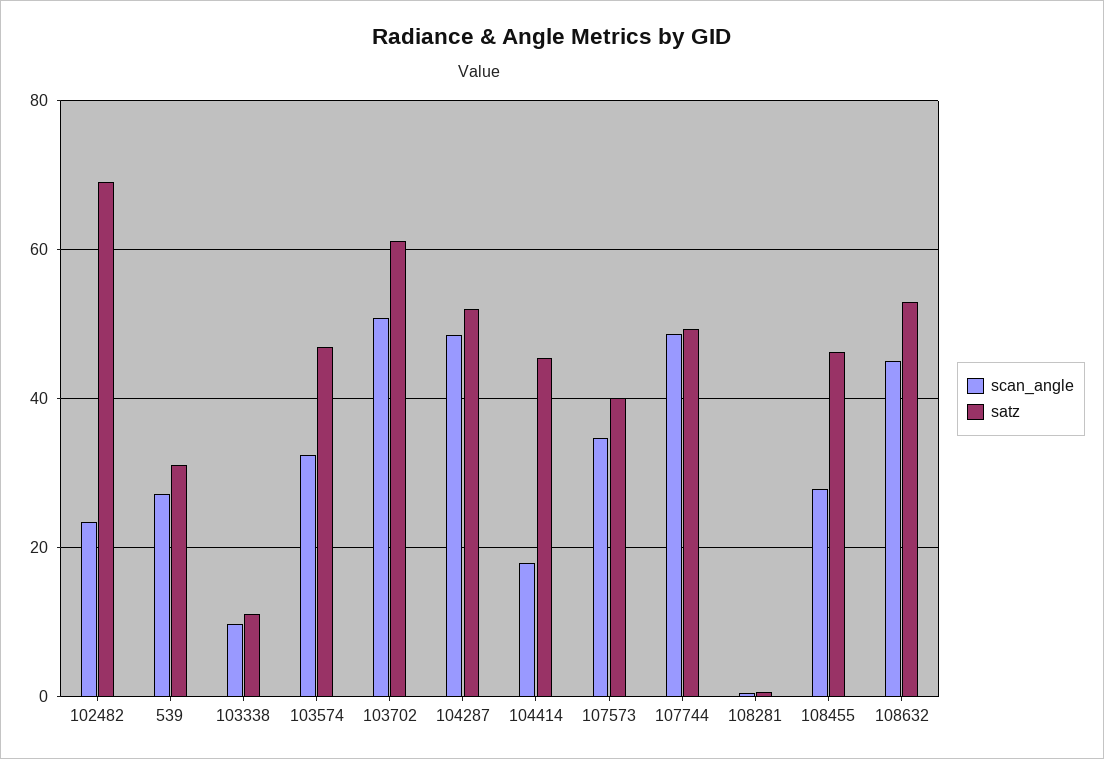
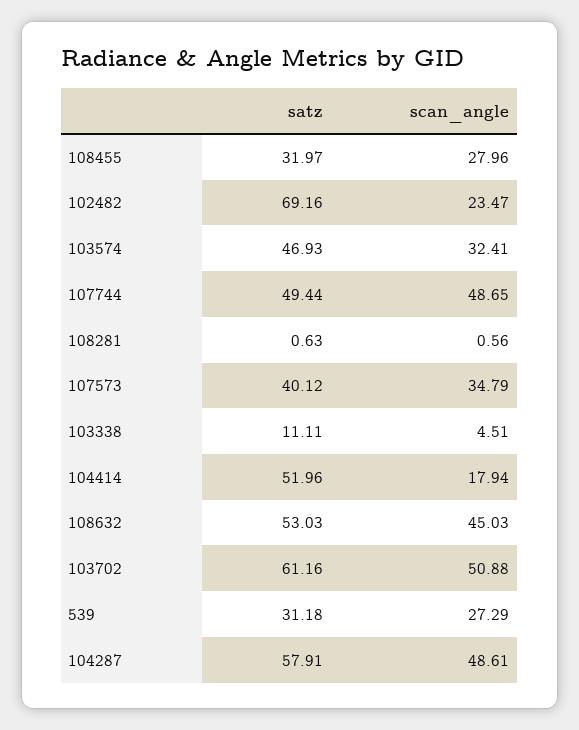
  {
    "scan_angle": {
      "102482": 23.47,
      "539": 27.29,
-     "103338": 10,
+     "103338": 4.51,
      "103574": 32.41,
      "103702": 50.88,
      "104287": 48.61,
      "104414": 17.94,
      "107573": 34.79,
      "107744": 48.65,
      "108281": 0.56,
      "108455": 27.96,
      "108632": 45.03
    },
    "satz": {
      "102482": 69.16,
      "539": 31.18,
      "103338": 11.11,
      "103574": 46.93,
      "103702": 61.16,
-     "104287": 52,
+     "104287": 57.91,
-     "104414": 46,
+     "104414": 51.96,
      "107573": 40.12,
      "107744": 49.44,
      "108281": 0.63,
-     "108455": 46,
+     "108455": 31.97,
      "108632": 53.03
    }
  }

